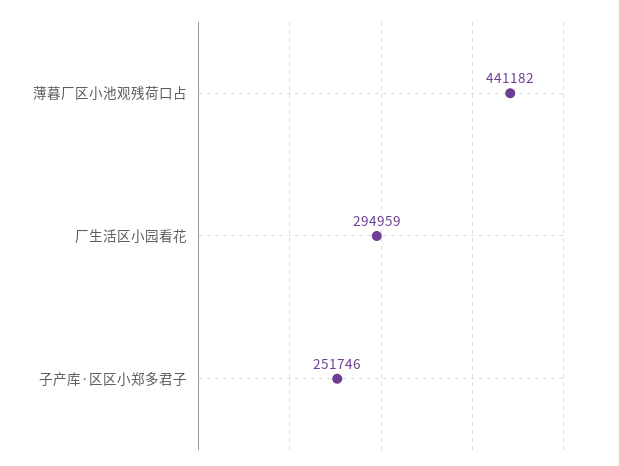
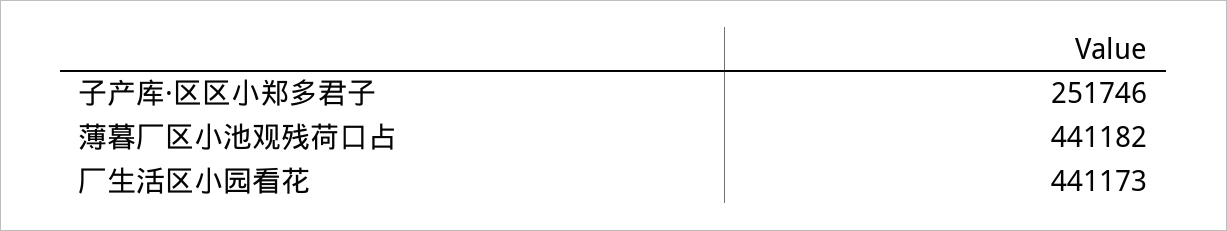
  {
    "薄暮厂区小池观残荷口占": 441182,
-   "厂生活区小园看花": 294959,
+   "厂生活区小园看花": 441173,
    "子产库·区区小郑多君子": 251746
  }

